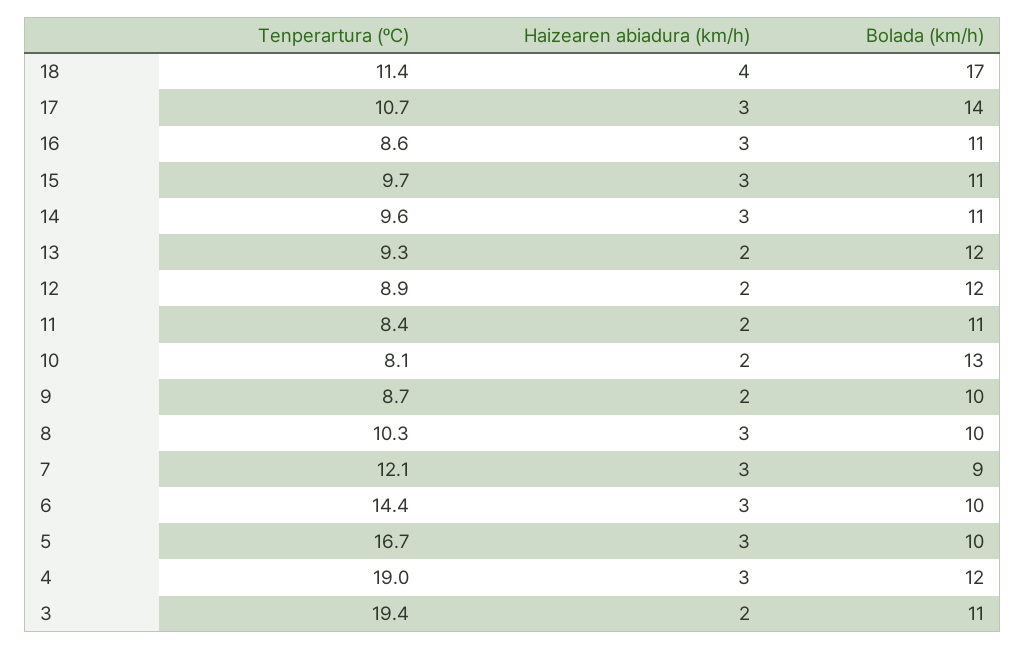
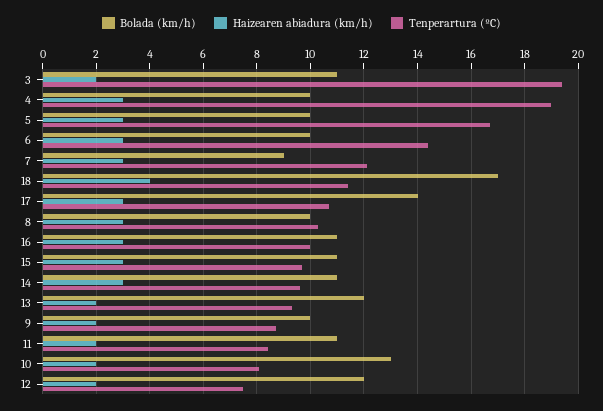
  {
    "Tenperartura (ºC)": {
      "18": 11.4,
      "17": 10.7,
-     "16": 8.6,
+     "16": 10,
      "15": 9.7,
      "14": 9.6,
      "13": 9.3,
-     "12": 8.9,
+     "12": 7.5,
      "11": 8.4,
      "10": 8.1,
      "9": 8.7,
      "8": 10.3,
      "7": 12.1,
      "6": 14.4,
      "5": 16.7,
      "4": 19,
      "3": 19.4
    },
    "Haizearen abiadura (km/h)": {
      "18": 4,
      "17": 3,
      "16": 3,
      "15": 3,
      "14": 3,
      "13": 2,
      "12": 2,
      "11": 2,
      "10": 2,
      "9": 2,
      "8": 3,
      "7": 3,
      "6": 3,
      "5": 3,
      "4": 3,
      "3": 2
    },
    "Bolada (km/h)": {
      "18": 17,
      "17": 14,
      "16": 11,
      "15": 11,
      "14": 11,
      "13": 12,
      "12": 12,
      "11": 11,
      "10": 13,
      "9": 10,
      "8": 10,
      "7": 9,
      "6": 10,
      "5": 10,
-     "4": 12,
+     "4": 10,
      "3": 11
    }
  }

